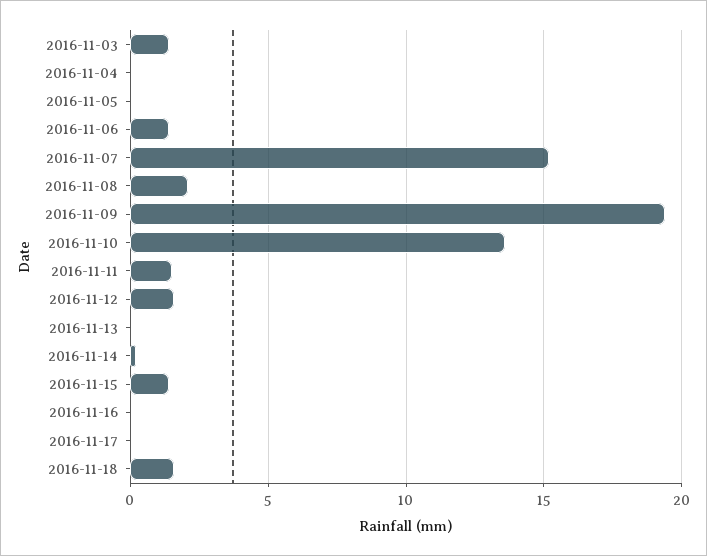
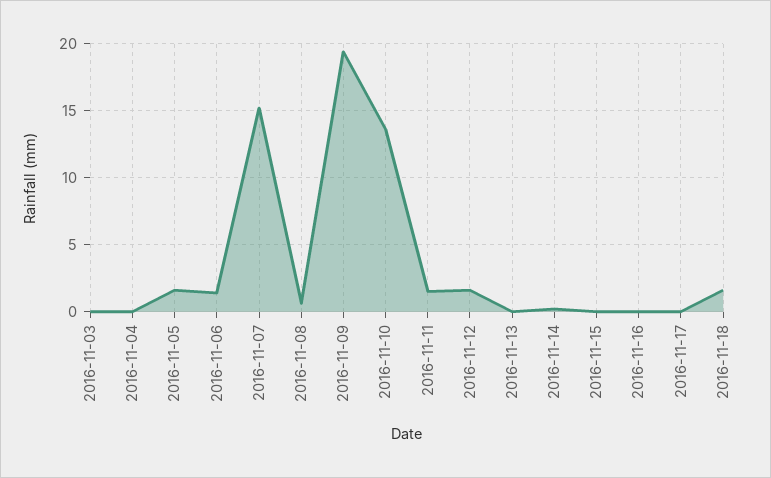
  {
-   "2016-11-03": 1.5,
+   "2016-11-03": 0,
    "2016-11-04": 0,
-   "2016-11-05": 0,
+   "2016-11-05": 1.5,
    "2016-11-06": 1.5,
    "2016-11-07": 15,
-   "2016-11-08": 2,
+   "2016-11-08": 0.5,
    "2016-11-09": 19.5,
    "2016-11-10": 13.5,
    "2016-11-11": 1.5,
    "2016-11-12": 1.5,
    "2016-11-13": 0,
    "2016-11-14": 0,
-   "2016-11-15": 1.5,
+   "2016-11-15": 0,
    "2016-11-16": 0,
    "2016-11-17": 0,
    "2016-11-18": 1.5
  }

